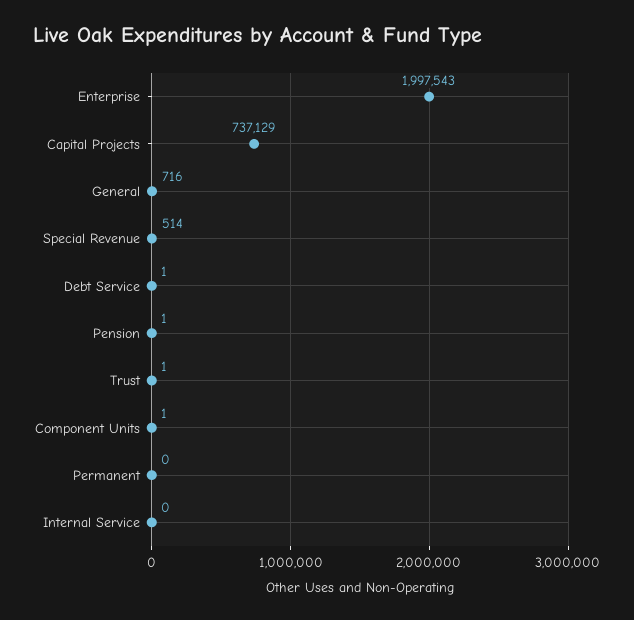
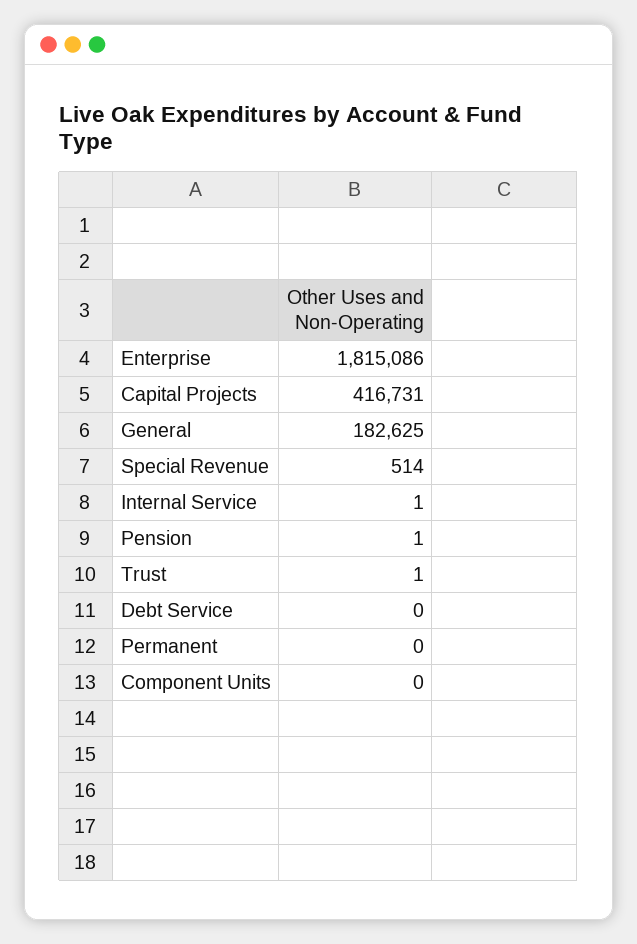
  {
-   "Enterprise": 1997543,
+   "Enterprise": 1815086,
-   "Capital Projects": 737129,
+   "Capital Projects": 416731,
-   "General": 716,
+   "General": 182625,
    "Special Revenue": 514,
-   "Debt Service": 1,
+   "Debt Service": 0,
    "Pension": 1,
    "Trust": 1,
-   "Component Units": 1,
+   "Component Units": 0,
    "Permanent": 0,
-   "Internal Service": 0
+   "Internal Service": 1
  }

